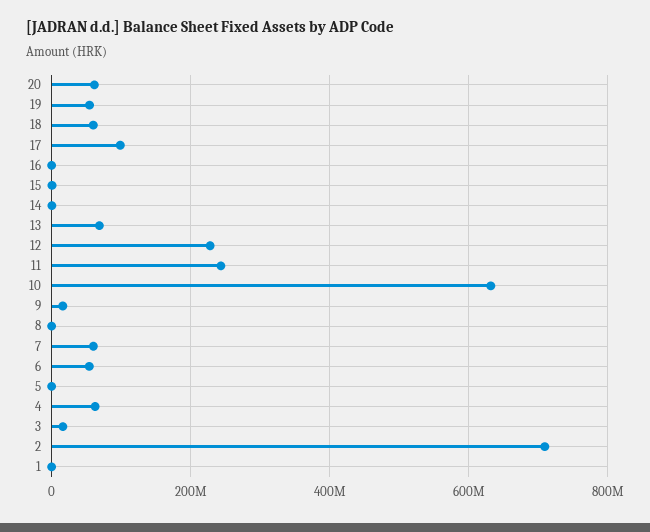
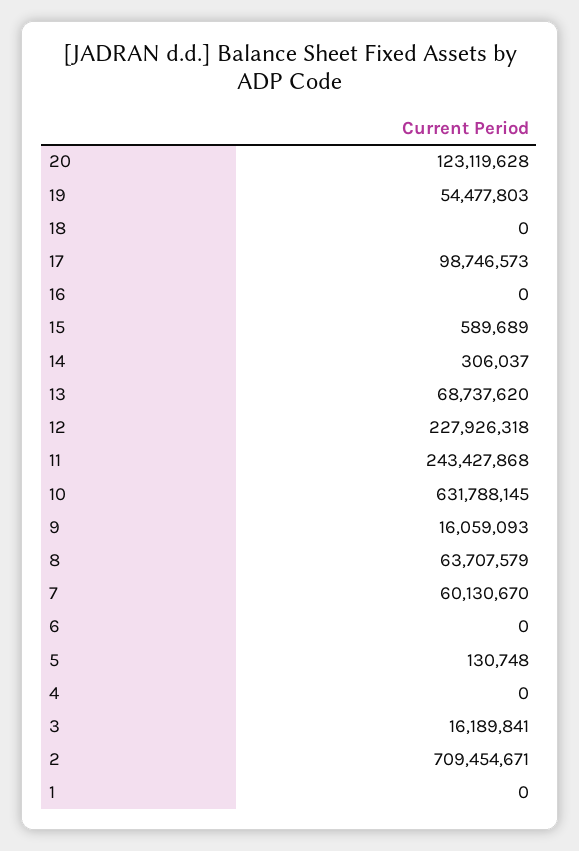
  {
-   "20": 60000000,
+   "20": 123119628,
    "19": 54477803,
-   "18": 60000000,
+   "18": 0,
    "17": 98746573,
    "16": 0,
    "15": 589689,
    "14": 306037,
    "13": 68737620,
    "12": 227926318,
    "11": 243427868,
    "10": 631788145,
    "9": 16059093,
-   "8": 0,
+   "8": 63707579,
    "7": 60130670,
-   "6": 60000000,
+   "6": 0,
    "5": 130748,
-   "4": 60000000,
+   "4": 0,
    "3": 16189841,
    "2": 709454671,
    "1": 0
  }

